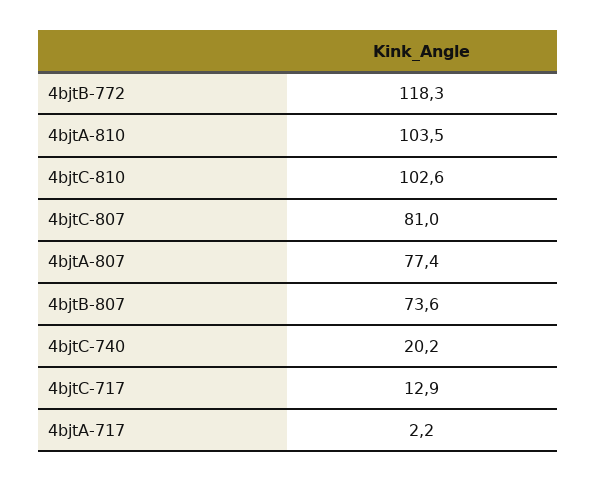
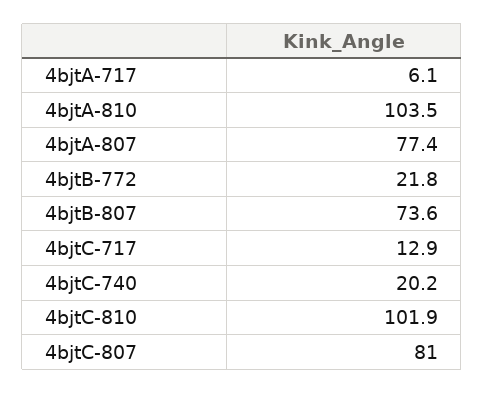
  {
-   "4bjtB-772": 118.3,
+   "4bjtB-772": 21.8,
    "4bjtA-810": 103.5,
-   "4bjtC-810": 102.6,
+   "4bjtC-810": 101.9,
    "4bjtC-807": 81,
    "4bjtA-807": 77.4,
    "4bjtB-807": 73.6,
    "4bjtC-740": 20.2,
    "4bjtC-717": 12.9,
-   "4bjtA-717": 2.2
+   "4bjtA-717": 6.1
  }

